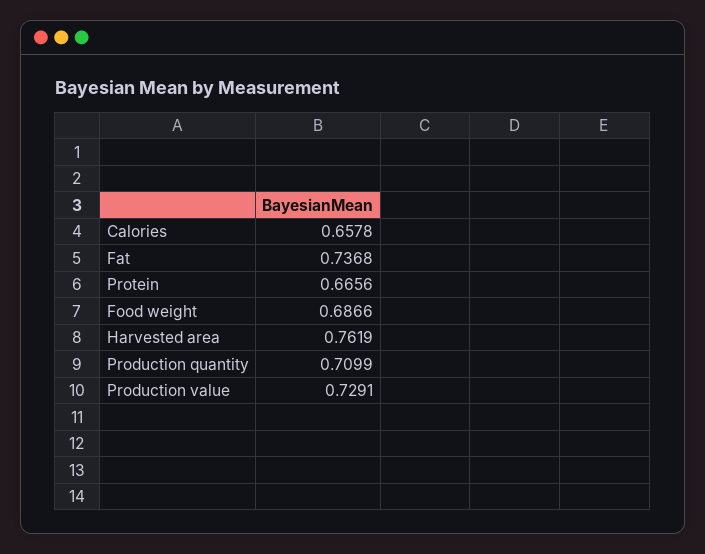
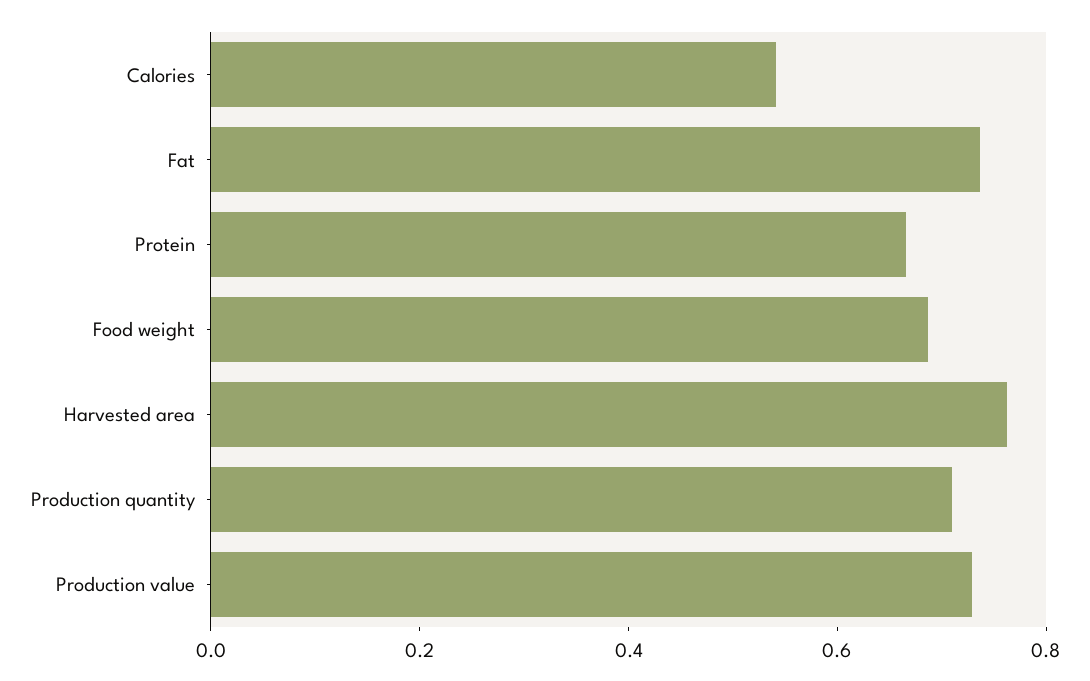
  {
-   "Calories": 0.6578,
+   "Calories": 0.55,
    "Fat": 0.7368,
    "Protein": 0.6656,
    "Food weight": 0.6866,
    "Harvested area": 0.7619,
    "Production quantity": 0.7099,
    "Production value": 0.7291
  }

